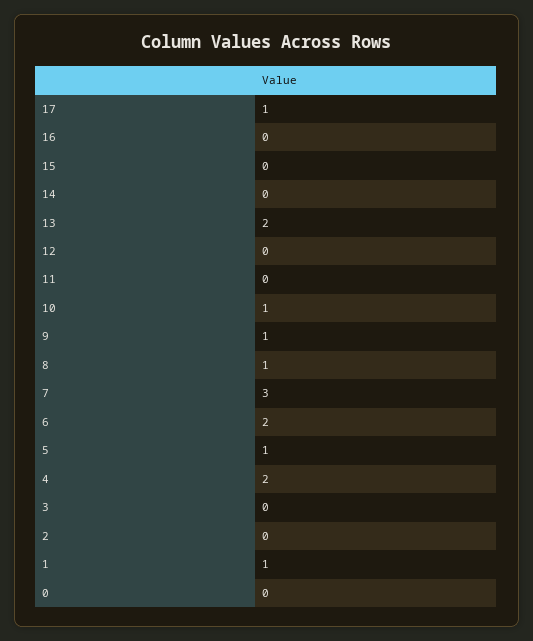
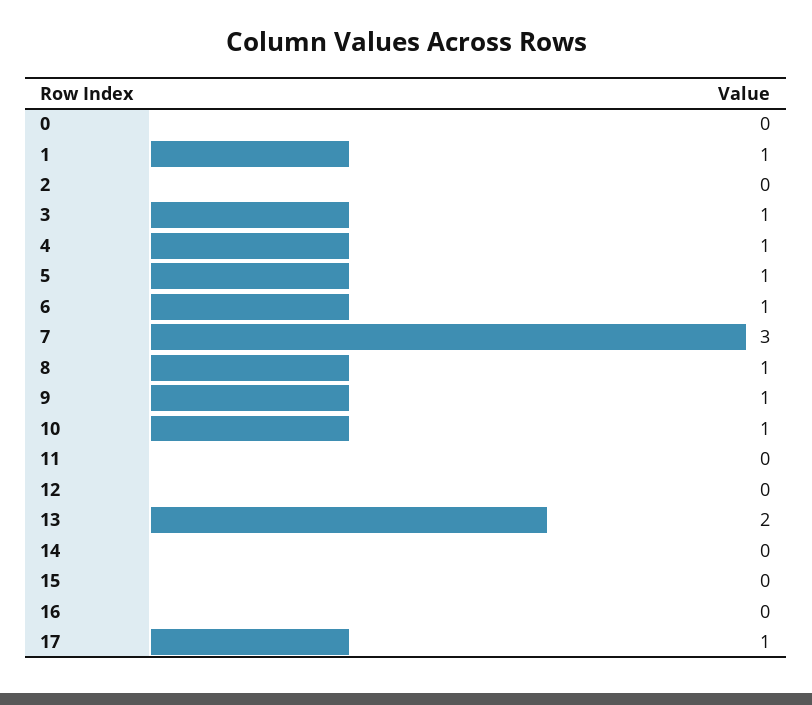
  {
    "17": 1,
    "16": 0,
    "15": 0,
    "14": 0,
    "13": 2,
    "12": 0,
    "11": 0,
    "10": 1,
    "9": 1,
    "8": 1,
    "7": 3,
-   "6": 2,
+   "6": 1,
    "5": 1,
-   "4": 2,
+   "4": 1,
-   "3": 0,
+   "3": 1,
    "2": 0,
    "1": 1,
    "0": 0
  }

